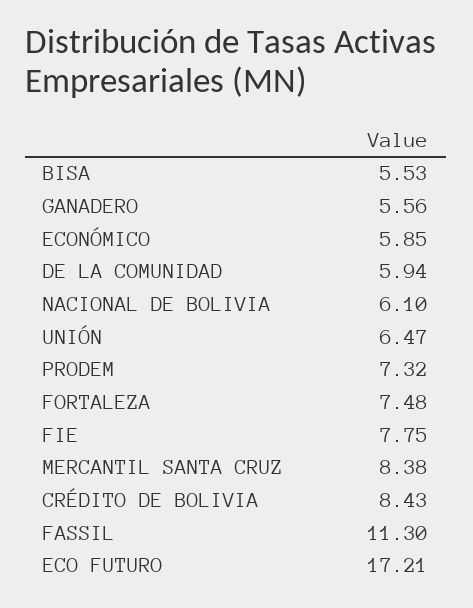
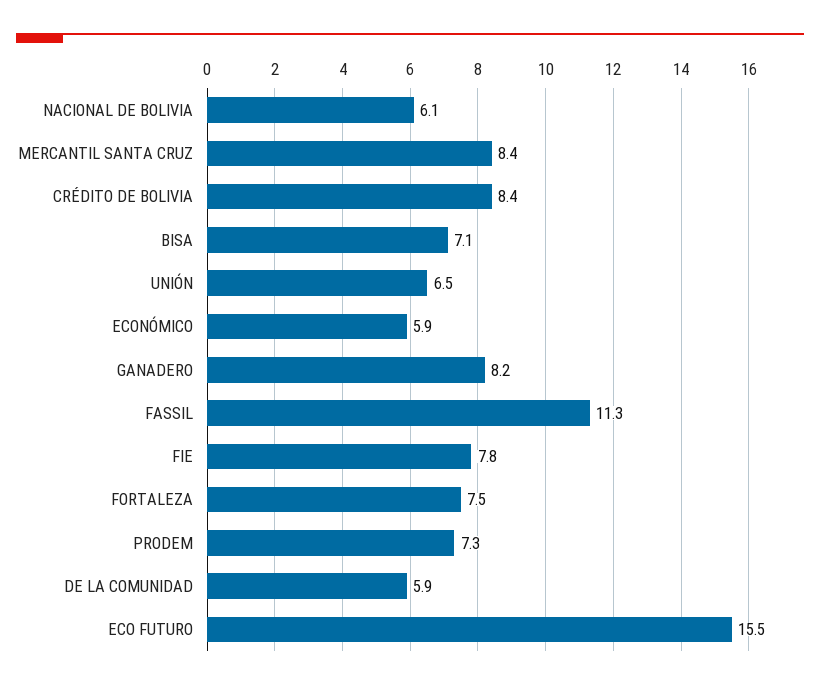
  {
-   "BISA": 5.53,
+   "BISA": 7.1,
-   "GANADERO": 5.56,
+   "GANADERO": 8.2,
    "ECONÓMICO": 5.85,
    "DE LA COMUNIDAD": 5.94,
    "NACIONAL DE BOLIVIA": 6.1,
    "UNIÓN": 6.47,
    "PRODEM": 7.32,
    "FORTALEZA": 7.48,
    "FIE": 7.75,
    "MERCANTIL SANTA CRUZ": 8.38,
    "CRÉDITO DE BOLIVIA": 8.43,
    "FASSIL": 11.3,
-   "ECO FUTURO": 17.21
+   "ECO FUTURO": 15.5
  }

